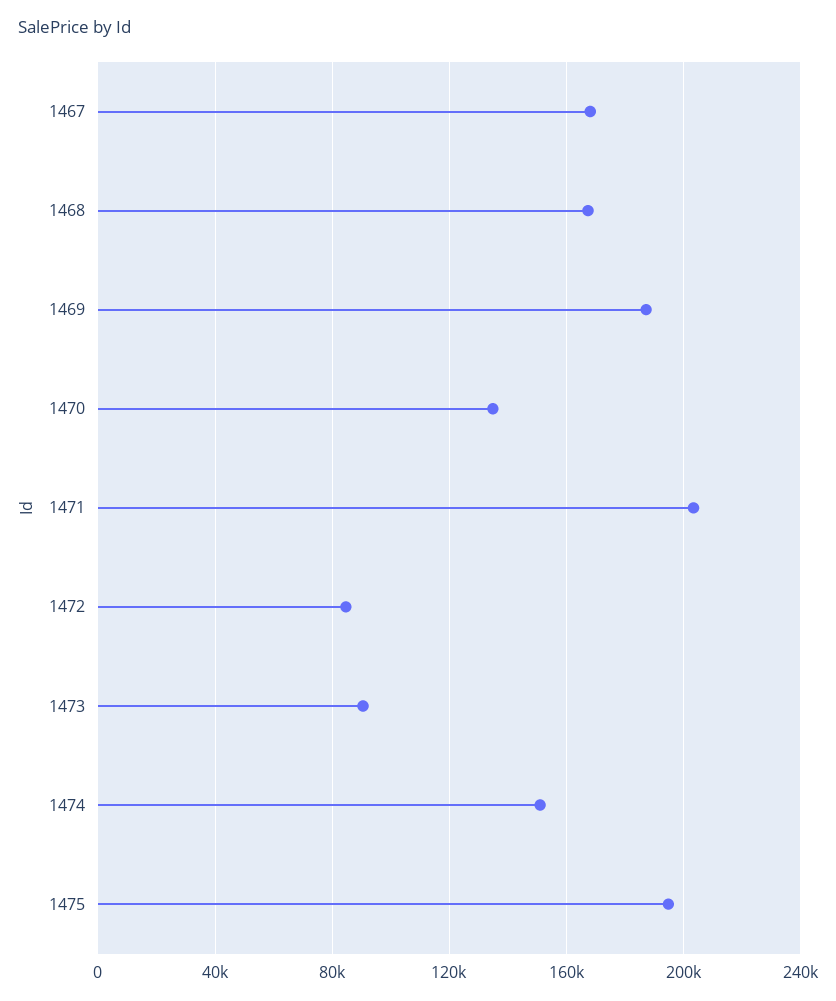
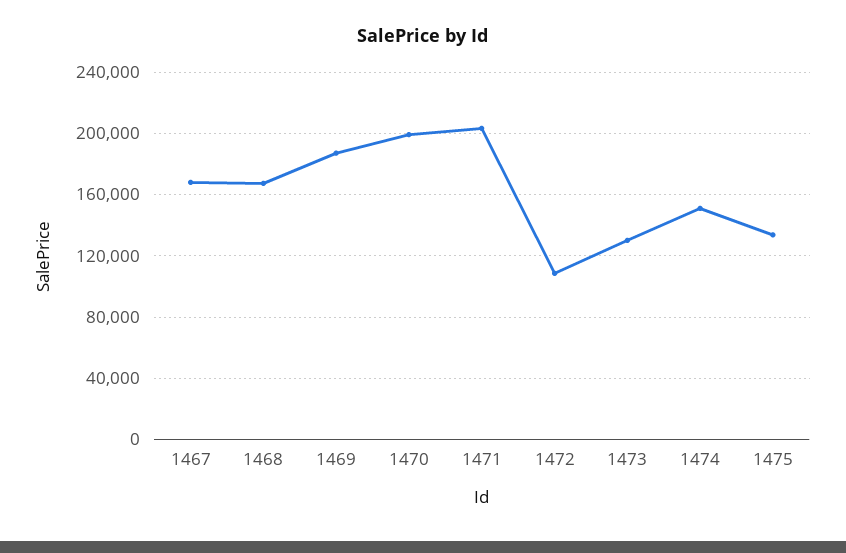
  {
    "1467": 170000,
    "1468": 165000,
    "1469": 185000,
-   "1470": 135000,
+   "1470": 200000,
    "1471": 205000,
-   "1472": 85000,
+   "1472": 110000,
-   "1473": 90000,
+   "1473": 130000,
    "1474": 150000,
-   "1475": 195000
+   "1475": 135000
  }

